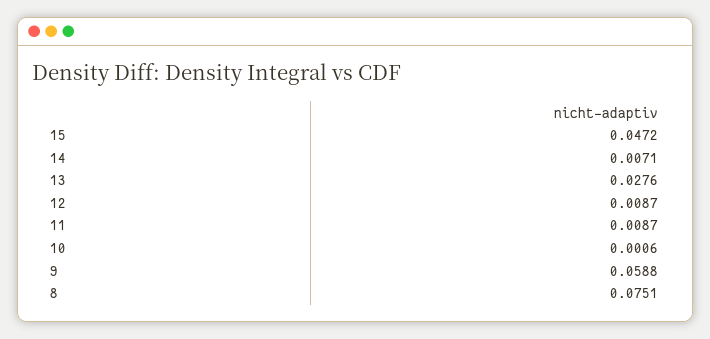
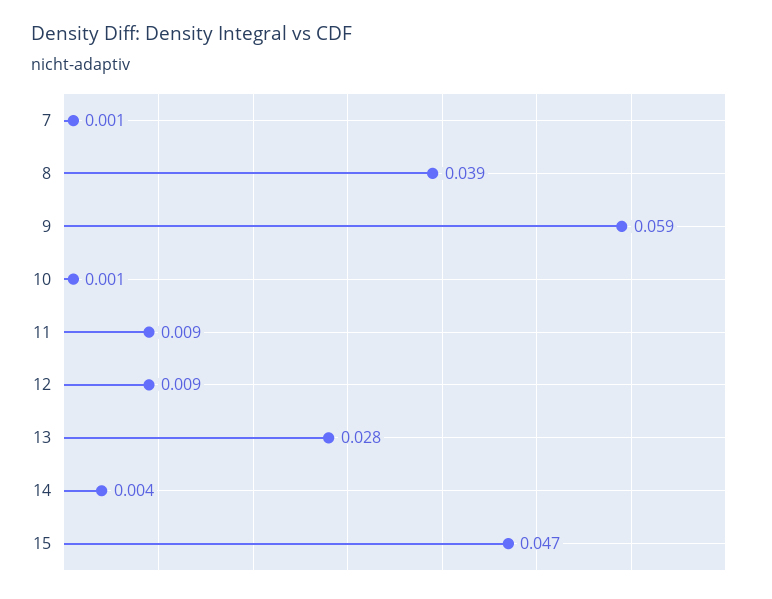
  {
    "15": 0.0472,
-   "14": 0.0071,
+   "14": 0.004,
    "13": 0.0276,
    "12": 0.0087,
    "11": 0.0087,
    "10": 0.0006,
    "9": 0.0588,
-   "8": 0.0751
+   "8": 0.039,
+   "7": 0.001
  }

